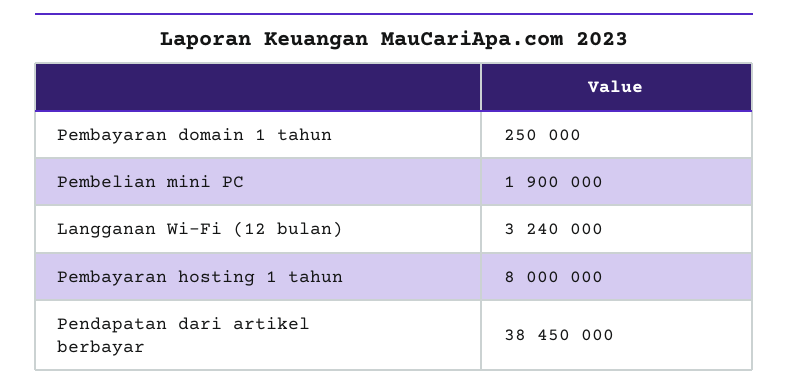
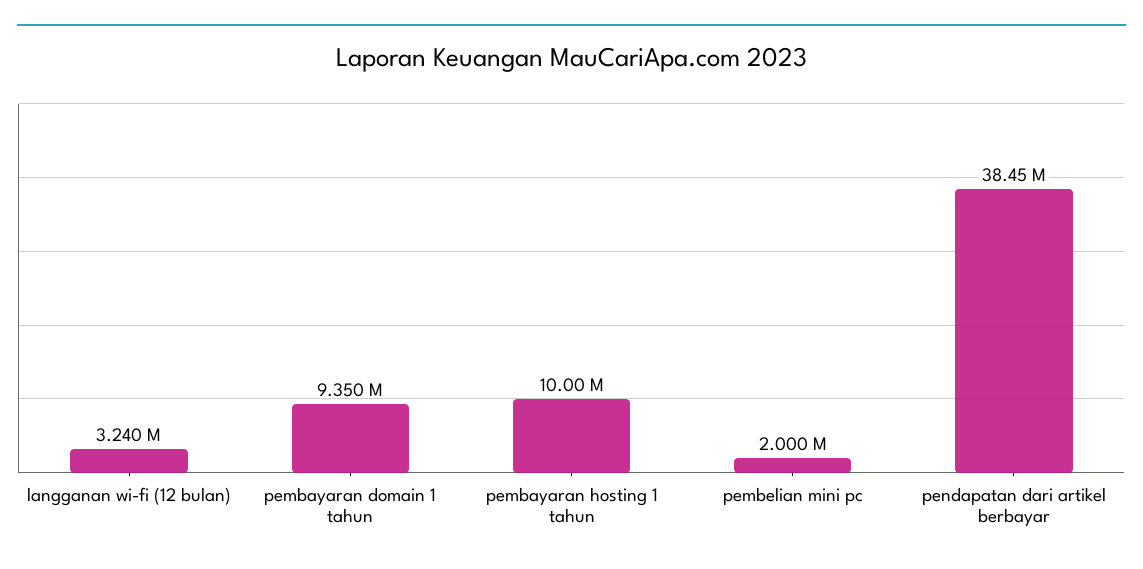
  {
-   "Pembayaran domain 1 tahun": 250000,
+   "Pembayaran domain 1 tahun": 9350000,
-   "Pembelian mini PC": 1900000,
+   "Pembelian mini PC": 2000000,
    "Langganan Wi-Fi (12 bulan)": 3240000,
-   "Pembayaran hosting 1 tahun": 8000000,
+   "Pembayaran hosting 1 tahun": 10000000,
    "Pendapatan dari artikel berbayar": 38450000
  }

